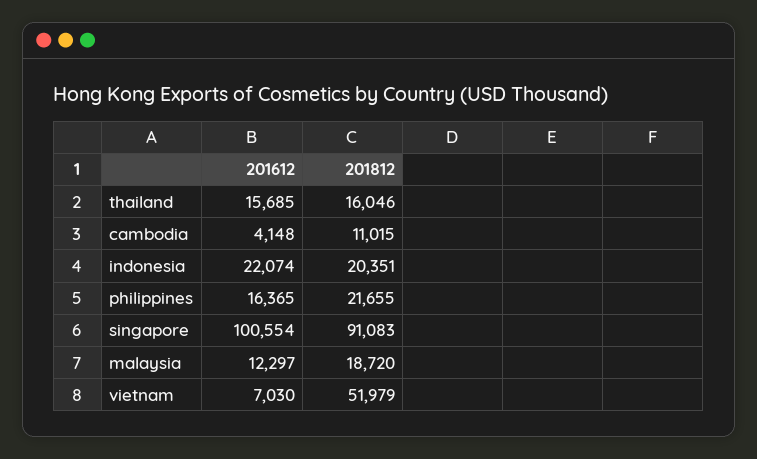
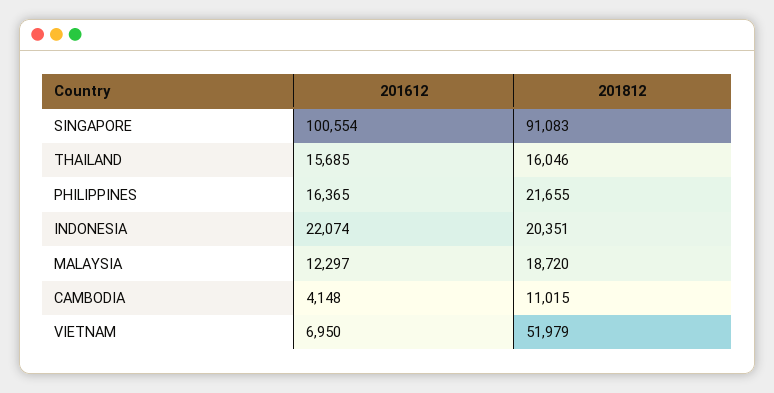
  {
    "201612": {
      "thailand": 15685,
      "cambodia": 4148,
      "indonesia": 22074,
      "philippines": 16365,
      "singapore": 100554,
      "malaysia": 12297,
-     "vietnam": 7030
+     "vietnam": 6950
    },
    "201812": {
      "thailand": 16046,
      "cambodia": 11015,
      "indonesia": 20351,
      "philippines": 21655,
      "singapore": 91083,
      "malaysia": 18720,
      "vietnam": 51979
    }
  }

